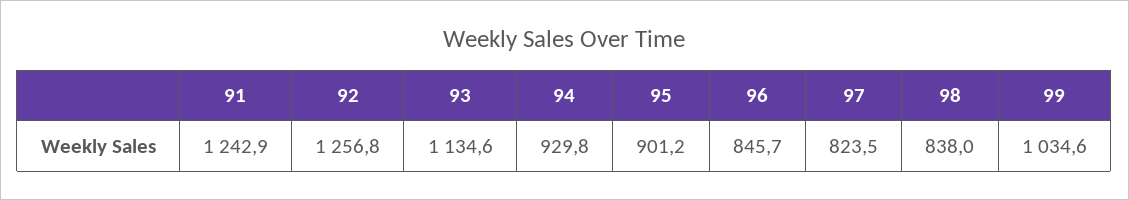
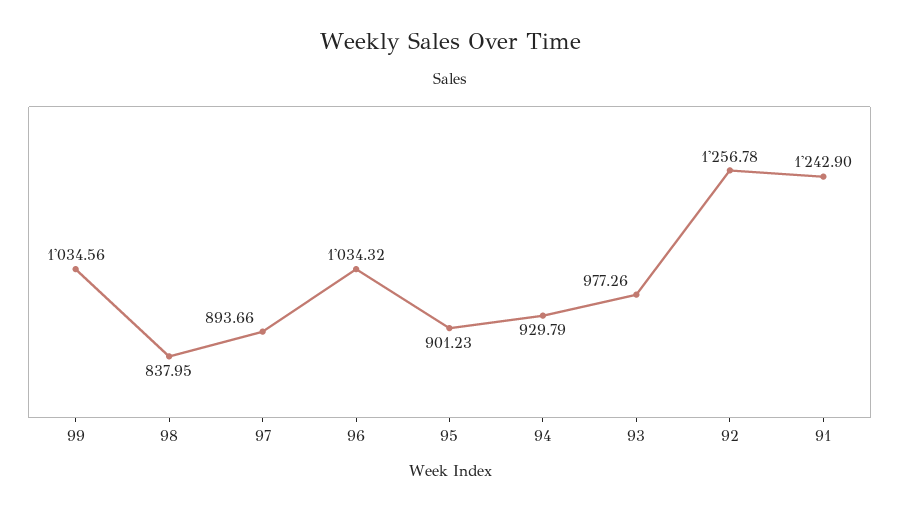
  {
    "91": 1242.9,
    "92": 1256.78,
-   "93": 1134.6,
+   "93": 977.26,
    "94": 929.79,
    "95": 901.23,
-   "96": 845.7,
+   "96": 1034.32,
-   "97": 823.5,
+   "97": 893.66,
    "98": 837.95,
    "99": 1034.56
  }

